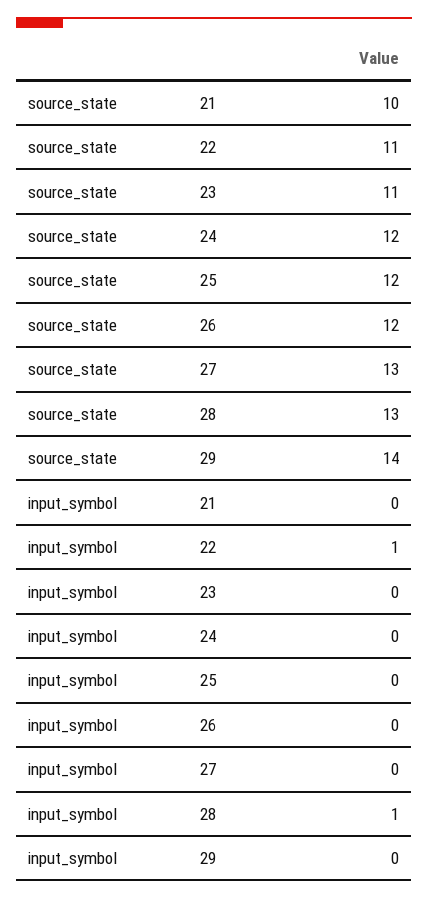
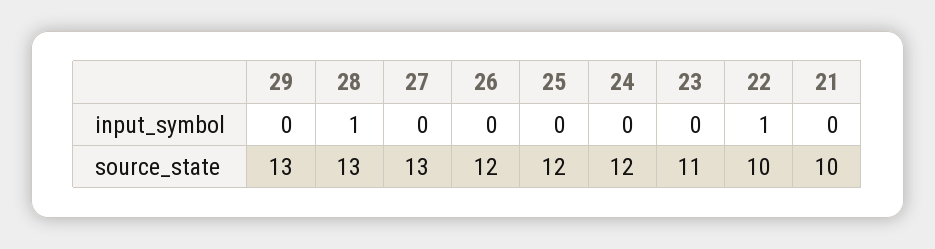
  {
    "source_state": {
      "21": 10,
-     "22": 11,
+     "22": 10,
      "23": 11,
      "24": 12,
      "25": 12,
      "26": 12,
      "27": 13,
      "28": 13,
-     "29": 14
+     "29": 13
    },
    "input_symbol": {
      "21": 0,
      "22": 1,
      "23": 0,
      "24": 0,
      "25": 0,
      "26": 0,
      "27": 0,
      "28": 1,
      "29": 0
    }
  }

